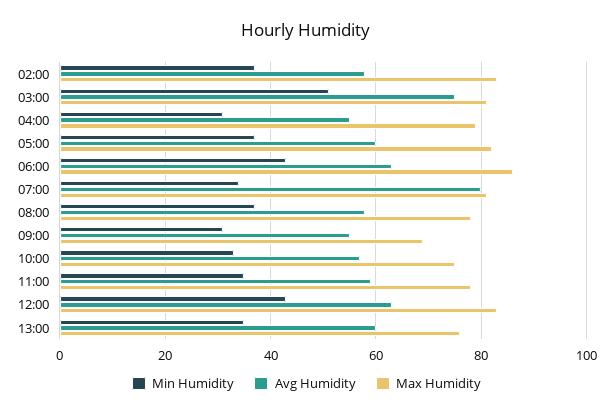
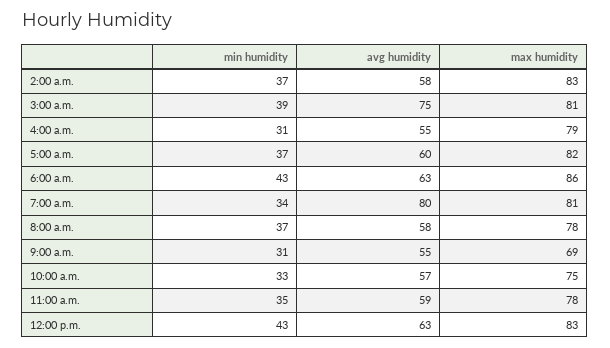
  {
    "Min Humidity": {
      "02:00": 37,
-     "03:00": 50,
+     "03:00": 39,
      "04:00": 31,
      "05:00": 37,
      "06:00": 43,
      "07:00": 34,
      "08:00": 37,
      "09:00": 31,
      "10:00": 33,
      "11:00": 35,
-     "12:00": 43,
+     "12:00": 43
-     "13:00": 35
    },
    "Avg Humidity": {
      "02:00": 58,
      "03:00": 75,
      "04:00": 55,
      "05:00": 60,
      "06:00": 63,
      "07:00": 80,
      "08:00": 58,
      "09:00": 55,
      "10:00": 57,
      "11:00": 59,
-     "12:00": 63,
+     "12:00": 63
-     "13:00": 60
    },
    "Max Humidity": {
      "02:00": 83,
      "03:00": 81,
      "04:00": 79,
      "05:00": 82,
      "06:00": 86,
      "07:00": 81,
      "08:00": 78,
      "09:00": 69,
      "10:00": 75,
      "11:00": 78,
-     "12:00": 83,
+     "12:00": 83
-     "13:00": 75
    }
  }

